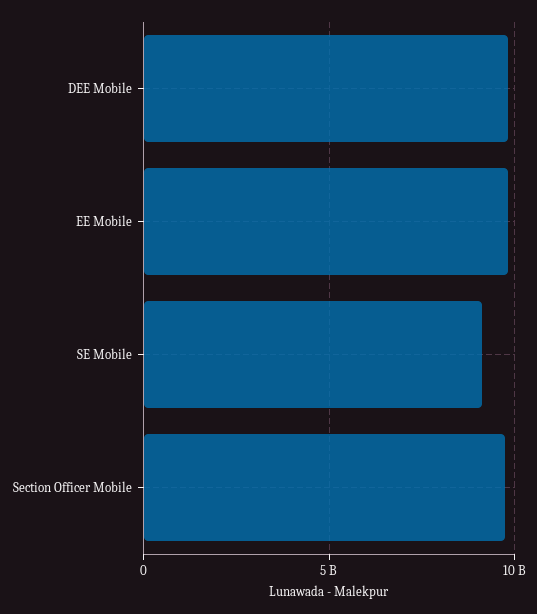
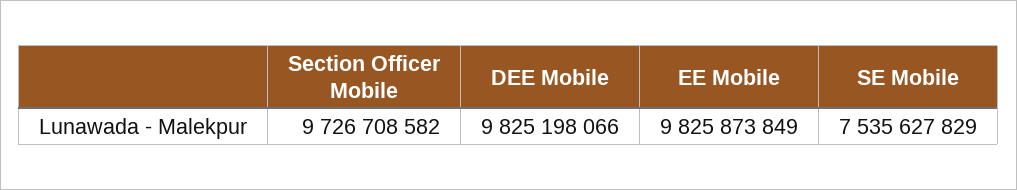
  {
    "DEE Mobile": 9825198066,
    "EE Mobile": 9825873849,
-   "SE Mobile": 9000000000,
+   "SE Mobile": 7535627829,
    "Section Officer Mobile": 9726708582
  }

